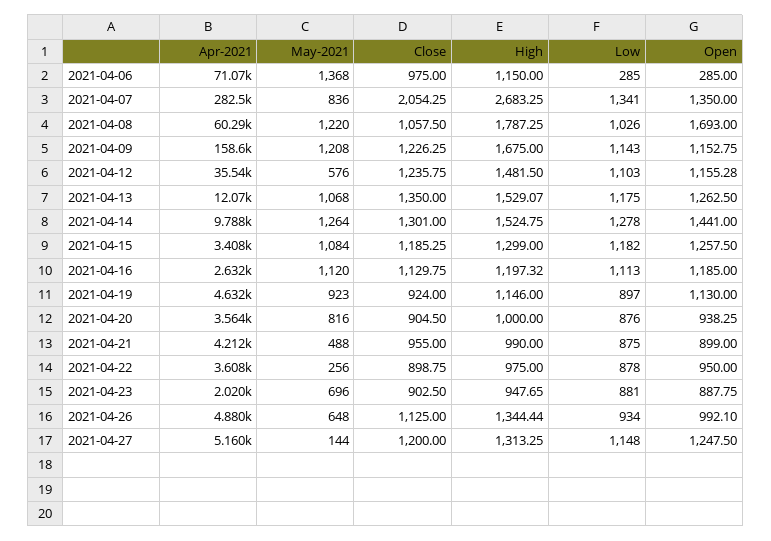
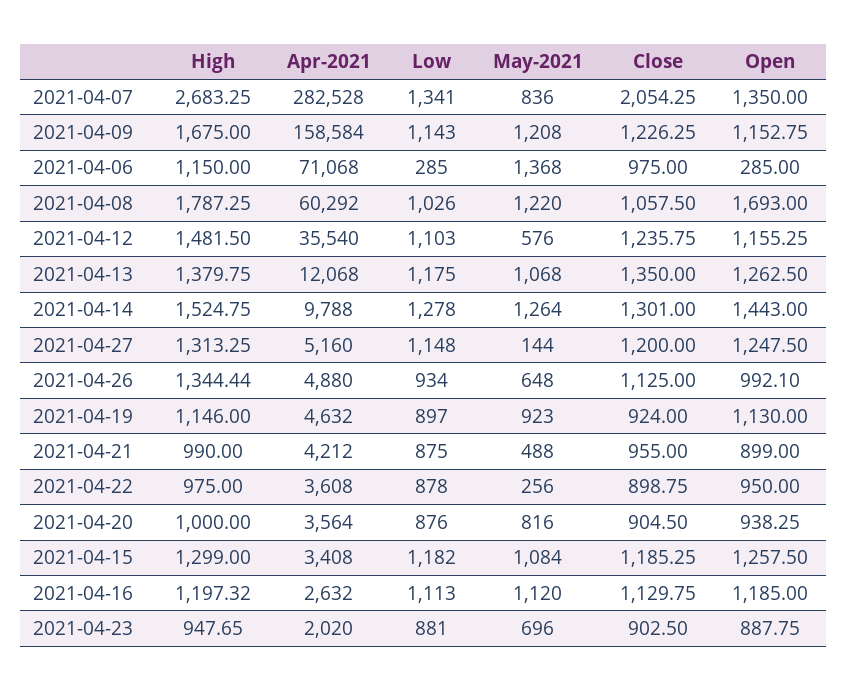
  {
    "Apr-2021": {
      "2021-04-06": 71068,
      "2021-04-07": 282528,
      "2021-04-08": 60292,
      "2021-04-09": 158584,
      "2021-04-12": 35540,
      "2021-04-13": 12068,
      "2021-04-14": 9788,
      "2021-04-15": 3408,
      "2021-04-16": 2632,
      "2021-04-19": 4632,
      "2021-04-20": 3564,
      "2021-04-21": 4212,
      "2021-04-22": 3608,
      "2021-04-23": 2020,
      "2021-04-26": 4880,
      "2021-04-27": 5160
    },
    "May-2021": {
      "2021-04-06": 1368,
      "2021-04-07": 836,
      "2021-04-08": 1220,
      "2021-04-09": 1208,
      "2021-04-12": 576,
      "2021-04-13": 1068,
      "2021-04-14": 1264,
      "2021-04-15": 1084,
      "2021-04-16": 1120,
      "2021-04-19": 923,
      "2021-04-20": 816,
      "2021-04-21": 488,
      "2021-04-22": 256,
      "2021-04-23": 696,
      "2021-04-26": 648,
      "2021-04-27": 144
    },
    "Close": {
      "2021-04-06": 975,
      "2021-04-07": 2054.25,
      "2021-04-08": 1057.5,
      "2021-04-09": 1226.25,
      "2021-04-12": 1235.75,
      "2021-04-13": 1350,
      "2021-04-14": 1301,
      "2021-04-15": 1185.25,
      "2021-04-16": 1129.75,
      "2021-04-19": 924,
      "2021-04-20": 904.5,
      "2021-04-21": 955,
      "2021-04-22": 898.75,
      "2021-04-23": 902.5,
      "2021-04-26": 1125,
      "2021-04-27": 1200
    },
    "High": {
      "2021-04-06": 1150,
      "2021-04-07": 2683.25,
      "2021-04-08": 1787.25,
      "2021-04-09": 1675,
      "2021-04-12": 1481.5,
-     "2021-04-13": 1529.07,
+     "2021-04-13": 1379.75,
      "2021-04-14": 1524.75,
      "2021-04-15": 1299,
      "2021-04-16": 1197.32,
      "2021-04-19": 1146,
      "2021-04-20": 1000,
      "2021-04-21": 990,
      "2021-04-22": 975,
      "2021-04-23": 947.65,
      "2021-04-26": 1344.44,
      "2021-04-27": 1313.25
    },
    "Low": {
      "2021-04-06": 285,
      "2021-04-07": 1341,
      "2021-04-08": 1026,
      "2021-04-09": 1143,
      "2021-04-12": 1103,
      "2021-04-13": 1175,
      "2021-04-14": 1278,
      "2021-04-15": 1182,
      "2021-04-16": 1113,
      "2021-04-19": 897,
      "2021-04-20": 876,
      "2021-04-21": 875,
      "2021-04-22": 878,
      "2021-04-23": 881,
      "2021-04-26": 934,
      "2021-04-27": 1148
    },
    "Open": {
      "2021-04-06": 285,
      "2021-04-07": 1350,
      "2021-04-08": 1693,
      "2021-04-09": 1152.75,
-     "2021-04-12": 1155.28,
+     "2021-04-12": 1155.25,
      "2021-04-13": 1262.5,
-     "2021-04-14": 1441,
+     "2021-04-14": 1443,
      "2021-04-15": 1257.5,
      "2021-04-16": 1185,
      "2021-04-19": 1130,
      "2021-04-20": 938.25,
      "2021-04-21": 899,
      "2021-04-22": 950,
      "2021-04-23": 887.75,
      "2021-04-26": 992.1,
      "2021-04-27": 1247.5
    }
  }

